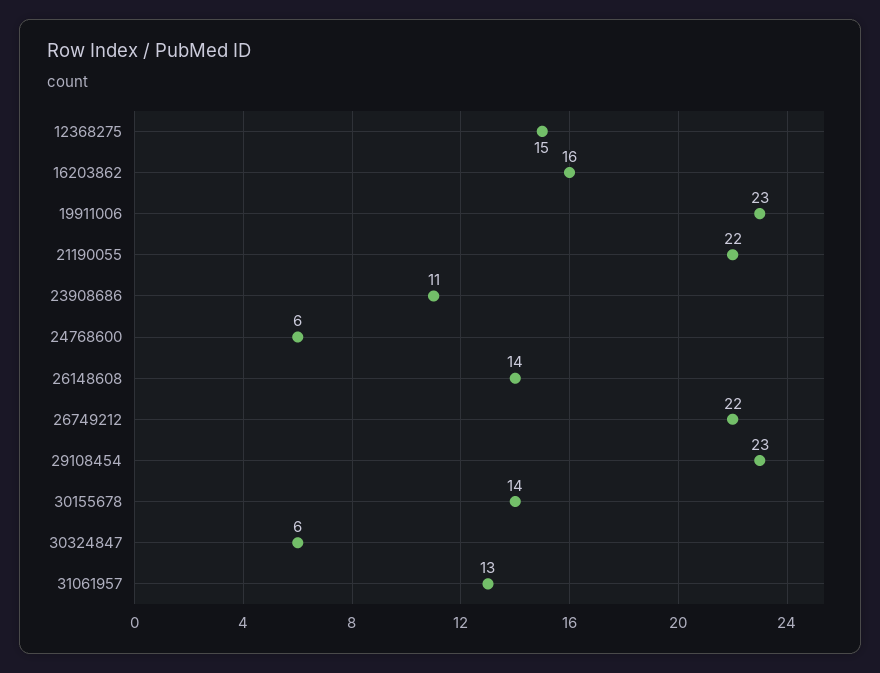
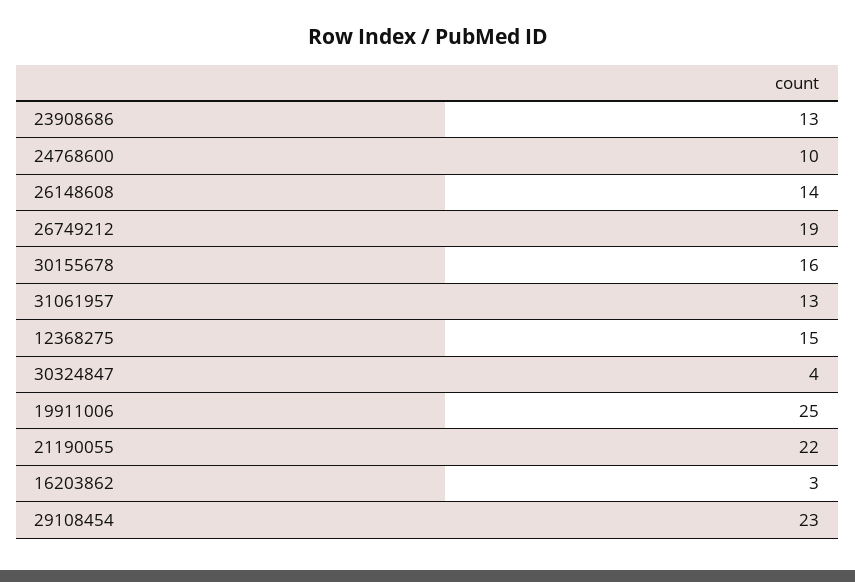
  {
    "12368275": 15,
-   "16203862": 16,
+   "16203862": 3,
-   "19911006": 23,
+   "19911006": 25,
    "21190055": 22,
-   "23908686": 11,
+   "23908686": 13,
-   "24768600": 6,
+   "24768600": 10,
    "26148608": 14,
-   "26749212": 22,
+   "26749212": 19,
    "29108454": 23,
-   "30155678": 14,
+   "30155678": 16,
-   "30324847": 6,
+   "30324847": 4,
    "31061957": 13
  }

